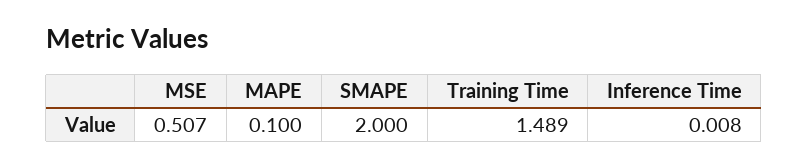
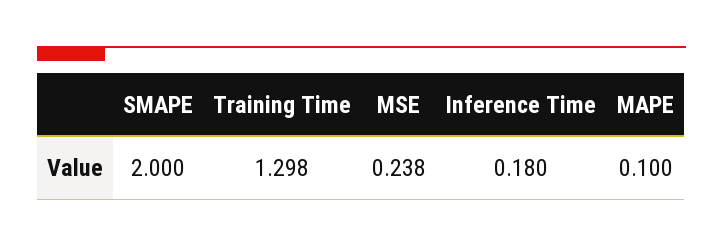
  {
-   "MSE": 0.507,
+   "MSE": 0.238,
    "MAPE": 0.1,
    "SMAPE": 2,
-   "Training Time": 1.489,
+   "Training Time": 1.298,
-   "Inference Time": 0.008
+   "Inference Time": 0.18
  }

